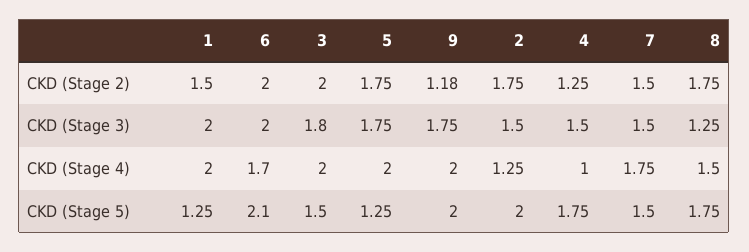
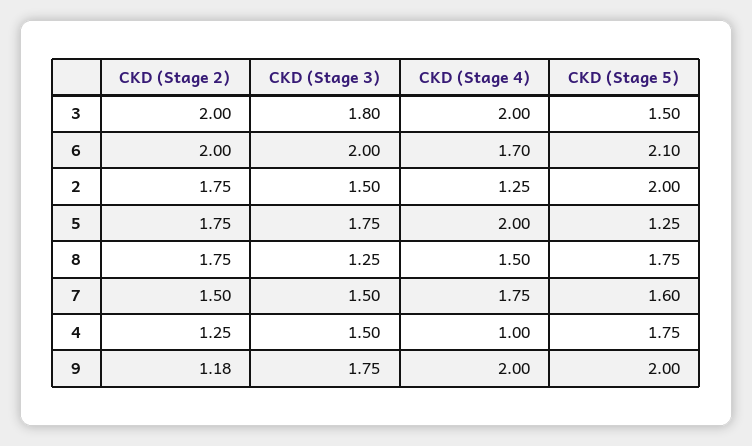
  {
-   "1": {
-     "CKD (Stage 2)": 1.5,
-     "CKD (Stage 3)": 2,
-     "CKD (Stage 4)": 2,
-     "CKD (Stage 5)": 1.25
-   },
    "6": {
      "CKD (Stage 2)": 2,
      "CKD (Stage 3)": 2,
      "CKD (Stage 4)": 1.7,
      "CKD (Stage 5)": 2.1
    },
    "3": {
      "CKD (Stage 2)": 2,
      "CKD (Stage 3)": 1.8,
      "CKD (Stage 4)": 2,
      "CKD (Stage 5)": 1.5
    },
    "5": {
      "CKD (Stage 2)": 1.75,
      "CKD (Stage 3)": 1.75,
      "CKD (Stage 4)": 2,
      "CKD (Stage 5)": 1.25
    },
    "9": {
      "CKD (Stage 2)": 1.18,
      "CKD (Stage 3)": 1.75,
      "CKD (Stage 4)": 2,
      "CKD (Stage 5)": 2
    },
    "2": {
      "CKD (Stage 2)": 1.75,
      "CKD (Stage 3)": 1.5,
      "CKD (Stage 4)": 1.25,
      "CKD (Stage 5)": 2
    },
    "4": {
      "CKD (Stage 2)": 1.25,
      "CKD (Stage 3)": 1.5,
      "CKD (Stage 4)": 1,
      "CKD (Stage 5)": 1.75
    },
    "7": {
      "CKD (Stage 2)": 1.5,
      "CKD (Stage 3)": 1.5,
      "CKD (Stage 4)": 1.75,
-     "CKD (Stage 5)": 1.5
+     "CKD (Stage 5)": 1.6
    },
    "8": {
      "CKD (Stage 2)": 1.75,
      "CKD (Stage 3)": 1.25,
      "CKD (Stage 4)": 1.5,
      "CKD (Stage 5)": 1.75
    }
  }

